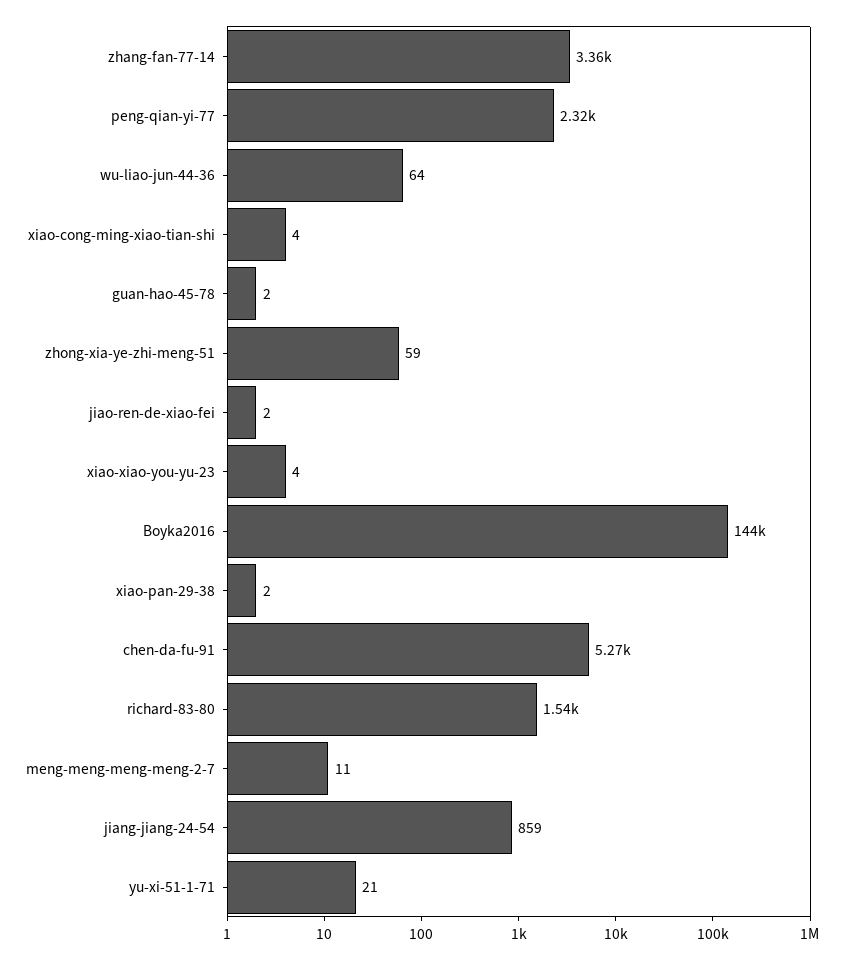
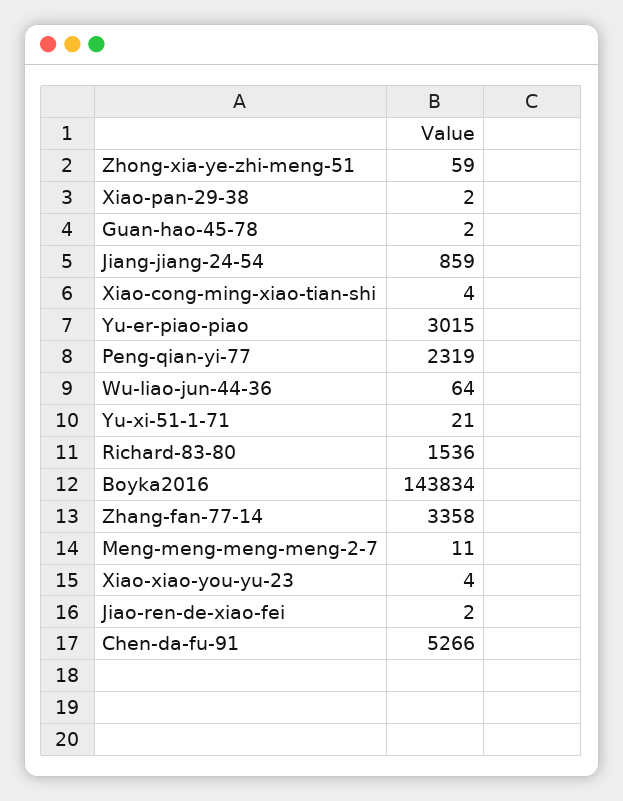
  {
    "zhang-fan-77-14": 3358,
    "peng-qian-yi-77": 2319,
    "wu-liao-jun-44-36": 64,
    "xiao-cong-ming-xiao-tian-shi": 4,
    "guan-hao-45-78": 2,
    "zhong-xia-ye-zhi-meng-51": 59,
    "jiao-ren-de-xiao-fei": 2,
    "xiao-xiao-you-yu-23": 4,
    "Boyka2016": 143834,
    "xiao-pan-29-38": 2,
    "chen-da-fu-91": 5266,
    "richard-83-80": 1536,
    "meng-meng-meng-meng-2-7": 11,
    "jiang-jiang-24-54": 859,
-   "yu-xi-51-1-71": 21
+   "yu-xi-51-1-71": 21,
+   "Yu-er-piao-piao": 3015
  }

